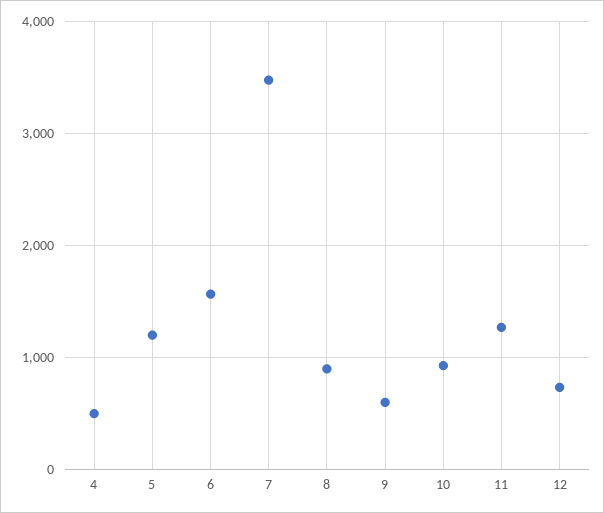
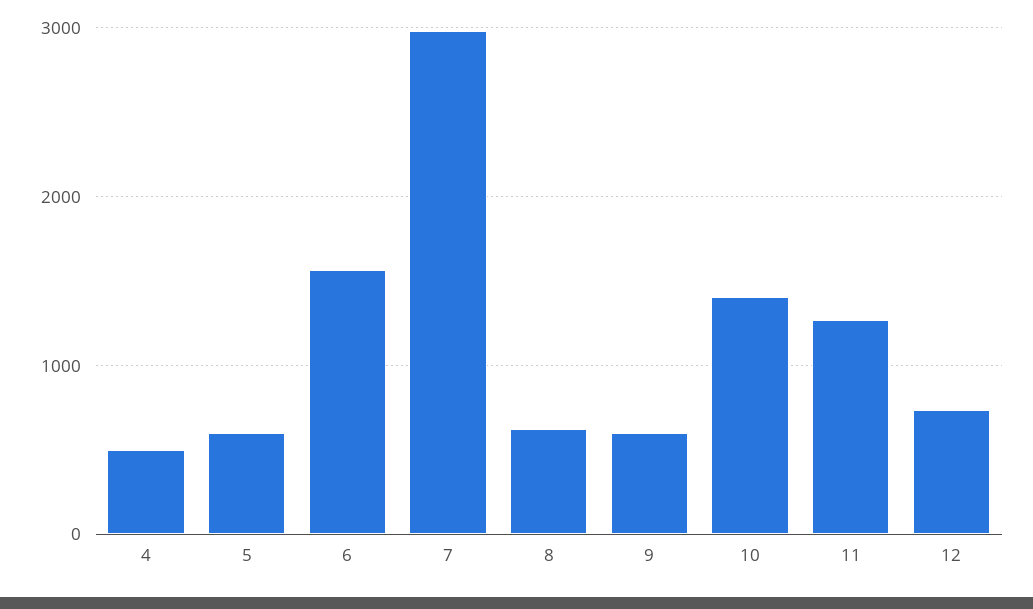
  {
    "4": 500,
-   "5": 1200,
+   "5": 600,
    "6": 1600,
-   "7": 3500,
+   "7": 3000,
-   "8": 900,
+   "8": 600,
    "9": 600,
-   "10": 900,
+   "10": 1400,
    "11": 1300,
    "12": 700
  }

